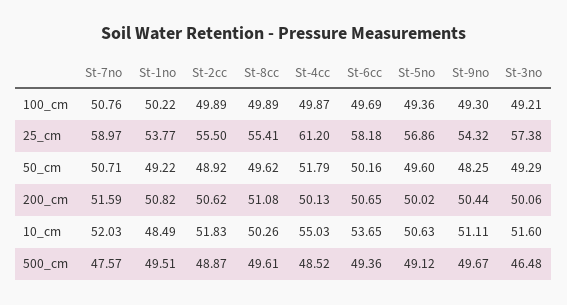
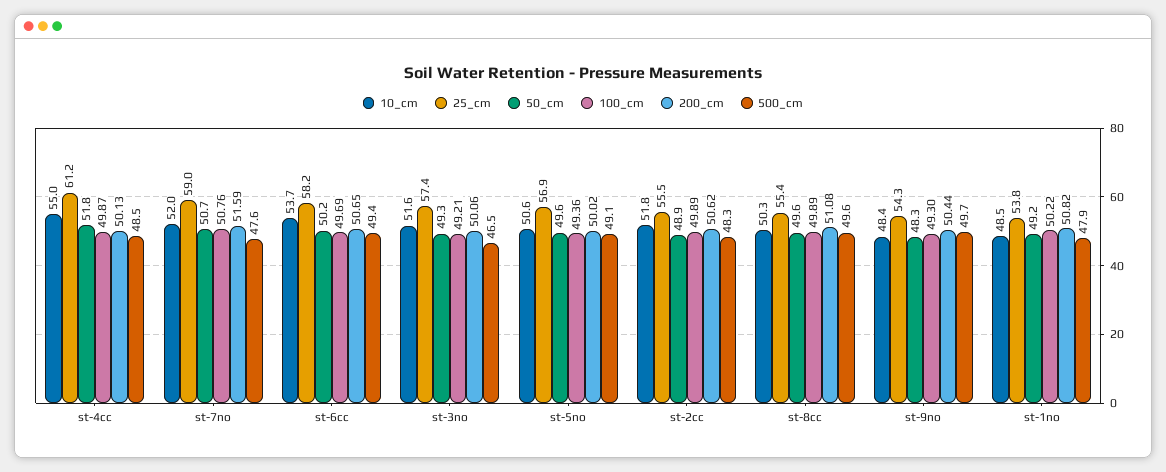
  {
    "100_cm": {
      "St-7no": 50.76,
      "St-1no": 50.22,
      "St-2cc": 49.89,
      "St-8cc": 49.89,
      "St-4cc": 49.87,
      "St-6cc": 49.69,
      "St-5no": 49.36,
      "St-9no": 49.3,
      "St-3no": 49.21
    },
    "25_cm": {
      "St-7no": 58.97,
      "St-1no": 53.77,
      "St-2cc": 55.5,
      "St-8cc": 55.41,
      "St-4cc": 61.2,
      "St-6cc": 58.18,
      "St-5no": 56.86,
      "St-9no": 54.32,
      "St-3no": 57.38
    },
    "50_cm": {
      "St-7no": 50.71,
      "St-1no": 49.22,
      "St-2cc": 48.92,
      "St-8cc": 49.62,
      "St-4cc": 51.79,
      "St-6cc": 50.16,
      "St-5no": 49.6,
      "St-9no": 48.25,
      "St-3no": 49.29
    },
    "200_cm": {
      "St-7no": 51.59,
      "St-1no": 50.82,
      "St-2cc": 50.62,
      "St-8cc": 51.08,
      "St-4cc": 50.13,
      "St-6cc": 50.65,
      "St-5no": 50.02,
      "St-9no": 50.44,
      "St-3no": 50.06
    },
    "10_cm": {
      "St-7no": 52.03,
      "St-1no": 48.49,
      "St-2cc": 51.83,
      "St-8cc": 50.26,
      "St-4cc": 55.03,
      "St-6cc": 53.65,
      "St-5no": 50.63,
-     "St-9no": 51.11,
+     "St-9no": 48.4,
      "St-3no": 51.6
    },
    "500_cm": {
      "St-7no": 47.57,
-     "St-1no": 49.51,
+     "St-1no": 47.9,
-     "St-2cc": 48.87,
+     "St-2cc": 48.3,
      "St-8cc": 49.61,
      "St-4cc": 48.52,
      "St-6cc": 49.36,
      "St-5no": 49.12,
      "St-9no": 49.67,
      "St-3no": 46.48
    }
  }

